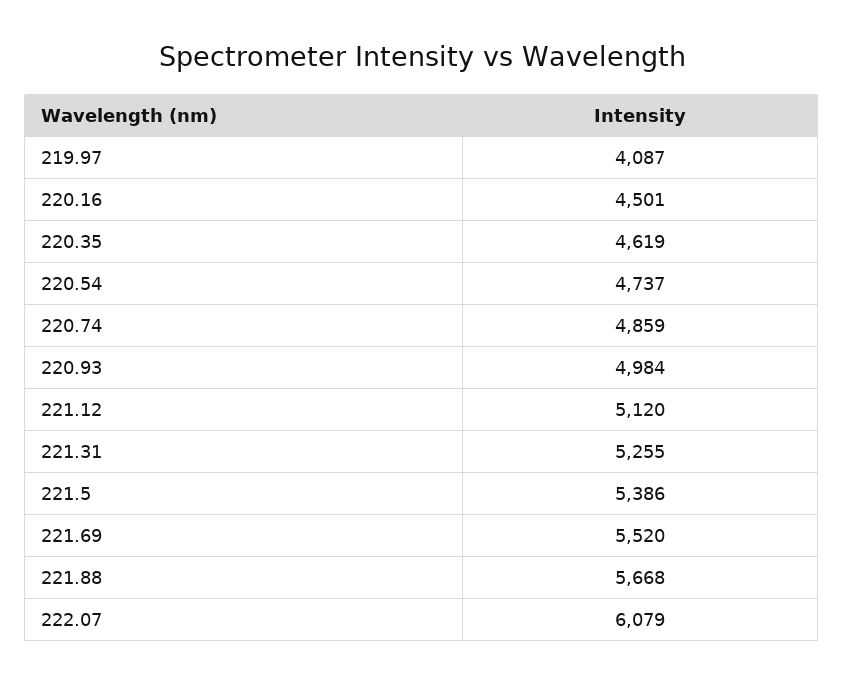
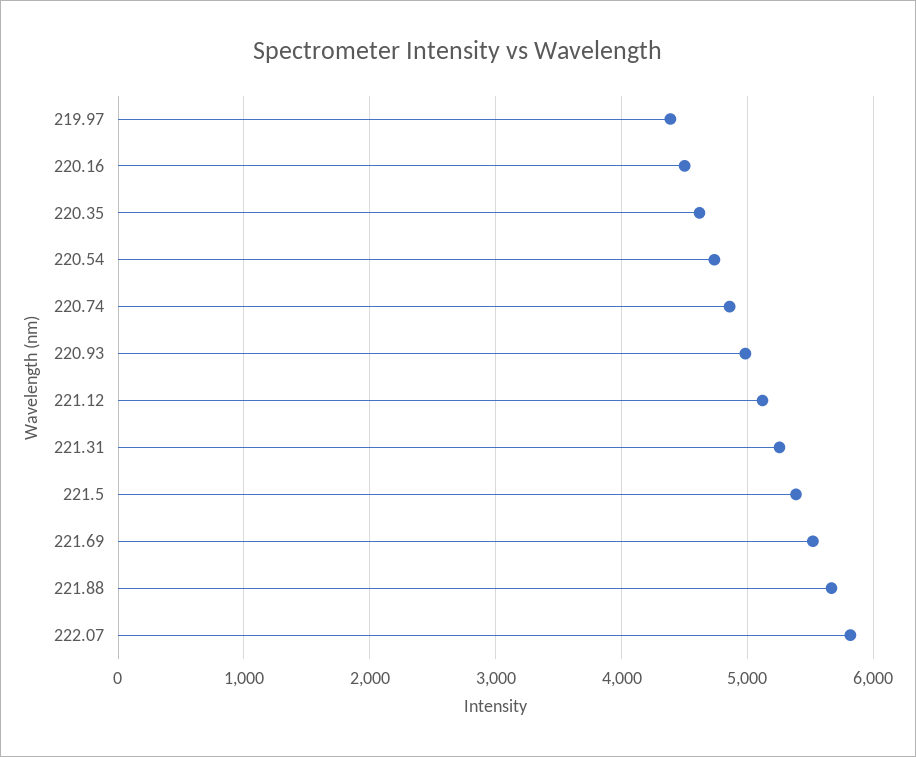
  {
-   "219.97": 4087,
+   "219.97": 4400,
    "220.16": 4501,
    "220.35": 4619,
    "220.54": 4737,
    "220.74": 4859,
    "220.93": 4984,
    "221.12": 5120,
    "221.31": 5255,
    "221.5": 5386,
    "221.69": 5520,
    "221.88": 5668,
-   "222.07": 6079
+   "222.07": 5800
  }

